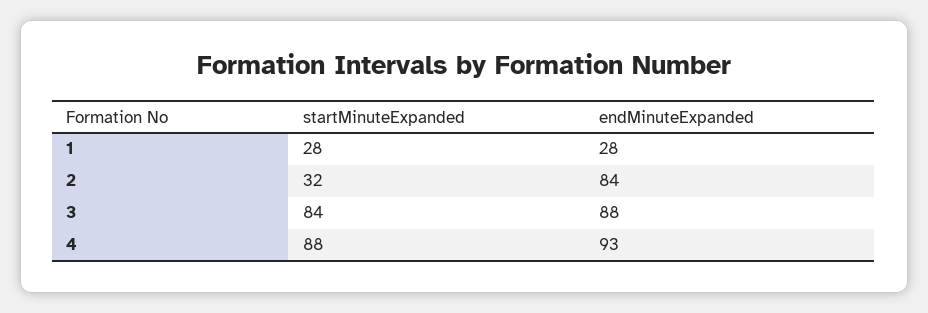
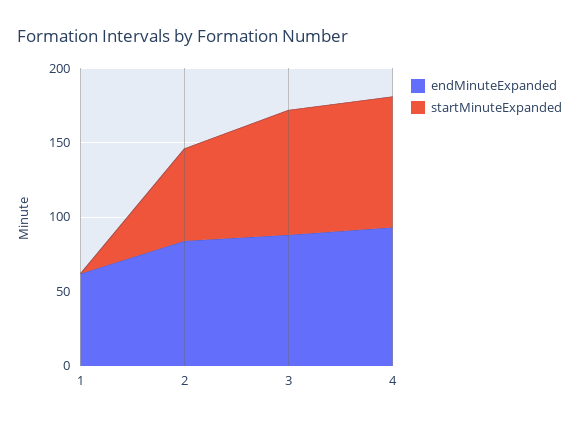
  {
    "startMinuteExpanded": {
-     "1": 28,
+     "1": 0,
-     "2": 32,
+     "2": 60,
      "3": 84,
      "4": 88
    },
    "endMinuteExpanded": {
-     "1": 28,
+     "1": 60,
      "2": 84,
      "3": 88,
      "4": 93
    }
  }

